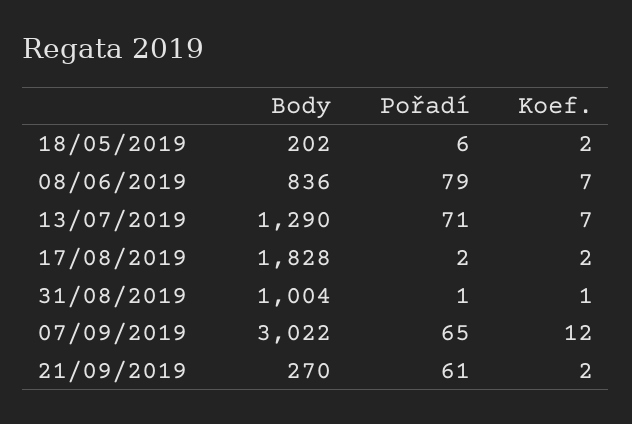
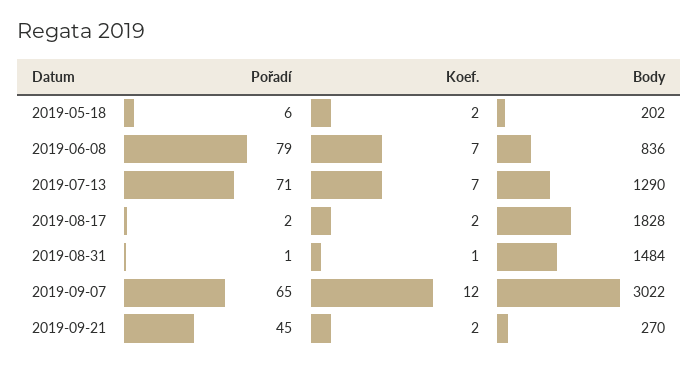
  {
    "Body": {
      "18/05/2019": 202,
      "08/06/2019": 836,
      "13/07/2019": 1290,
      "17/08/2019": 1828,
-     "31/08/2019": 1004,
+     "31/08/2019": 1484,
      "07/09/2019": 3022,
      "21/09/2019": 270
    },
    "Pořadí": {
      "18/05/2019": 6,
      "08/06/2019": 79,
      "13/07/2019": 71,
      "17/08/2019": 2,
      "31/08/2019": 1,
      "07/09/2019": 65,
-     "21/09/2019": 61
+     "21/09/2019": 45
    },
    "Koef.": {
      "18/05/2019": 2,
      "08/06/2019": 7,
      "13/07/2019": 7,
      "17/08/2019": 2,
      "31/08/2019": 1,
      "07/09/2019": 12,
      "21/09/2019": 2
    }
  }

